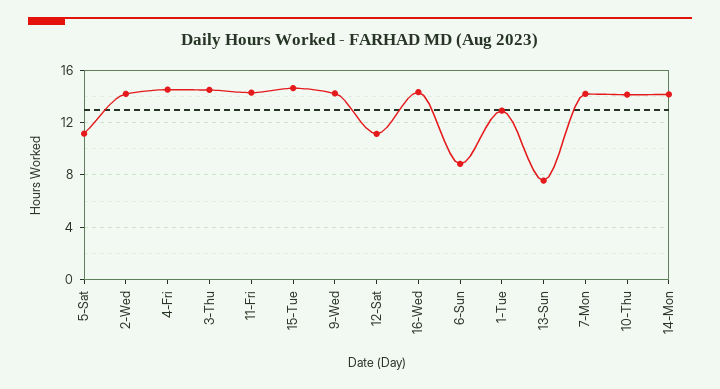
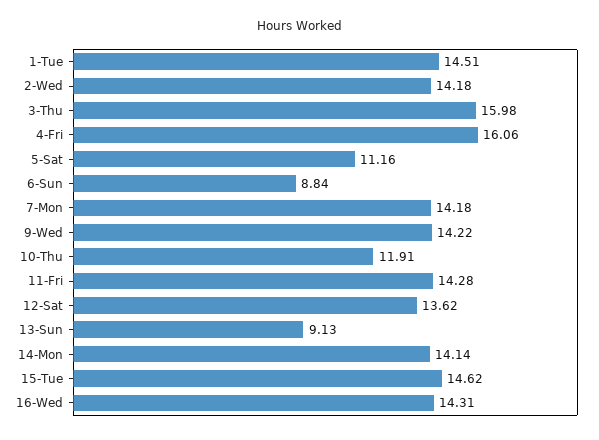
  {
    "5-Sat": 11.16,
    "2-Wed": 14.18,
-   "4-Fri": 14.5,
+   "4-Fri": 16.06,
-   "3-Thu": 14.5,
+   "3-Thu": 15.98,
    "11-Fri": 14.28,
    "15-Tue": 14.62,
    "9-Wed": 14.22,
-   "12-Sat": 11,
+   "12-Sat": 13.62,
    "16-Wed": 14.31,
    "6-Sun": 8.84,
-   "1-Tue": 13,
+   "1-Tue": 14.51,
-   "13-Sun": 7.5,
+   "13-Sun": 9.13,
    "7-Mon": 14.18,
-   "10-Thu": 14,
+   "10-Thu": 11.91,
    "14-Mon": 14.14
  }

